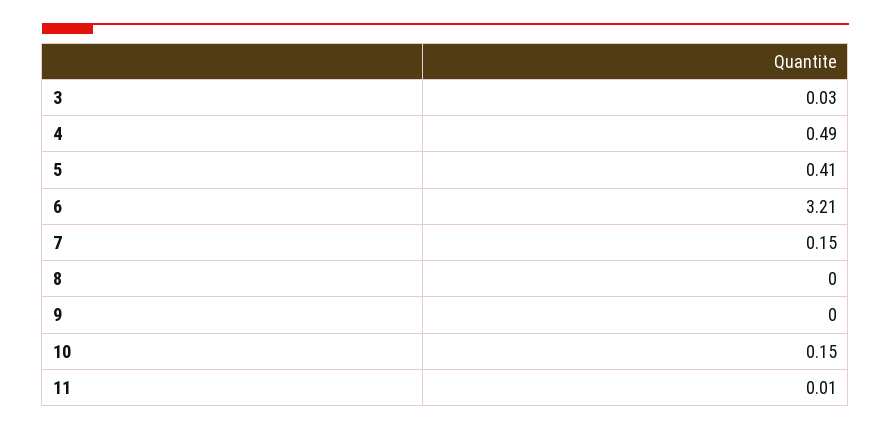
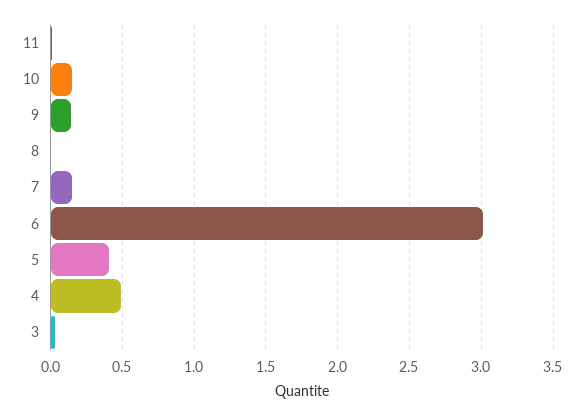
  {
    "3": 0.03,
    "4": 0.49,
    "5": 0.41,
-   "6": 3.21,
+   "6": 3,
    "7": 0.15,
    "8": 0,
-   "9": 0,
+   "9": 0.15,
    "10": 0.15,
    "11": 0.01
  }

